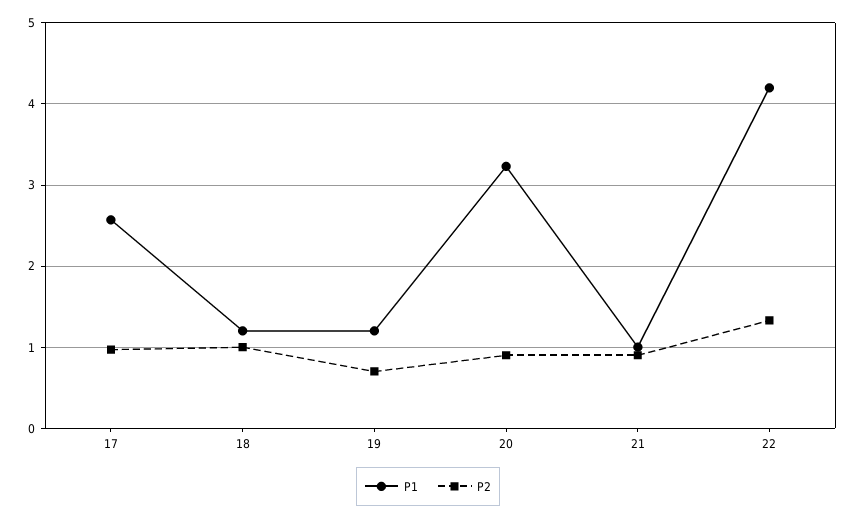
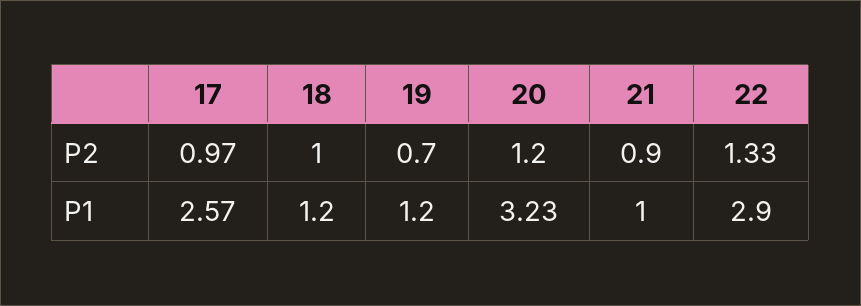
  {
    "P1": {
      "17": 2.57,
      "18": 1.2,
      "19": 1.2,
      "20": 3.23,
      "21": 1,
-     "22": 4.2
+     "22": 2.9
    },
    "P2": {
      "17": 0.97,
      "18": 1,
      "19": 0.7,
-     "20": 0.9,
+     "20": 1.2,
      "21": 0.9,
      "22": 1.33
    }
  }

